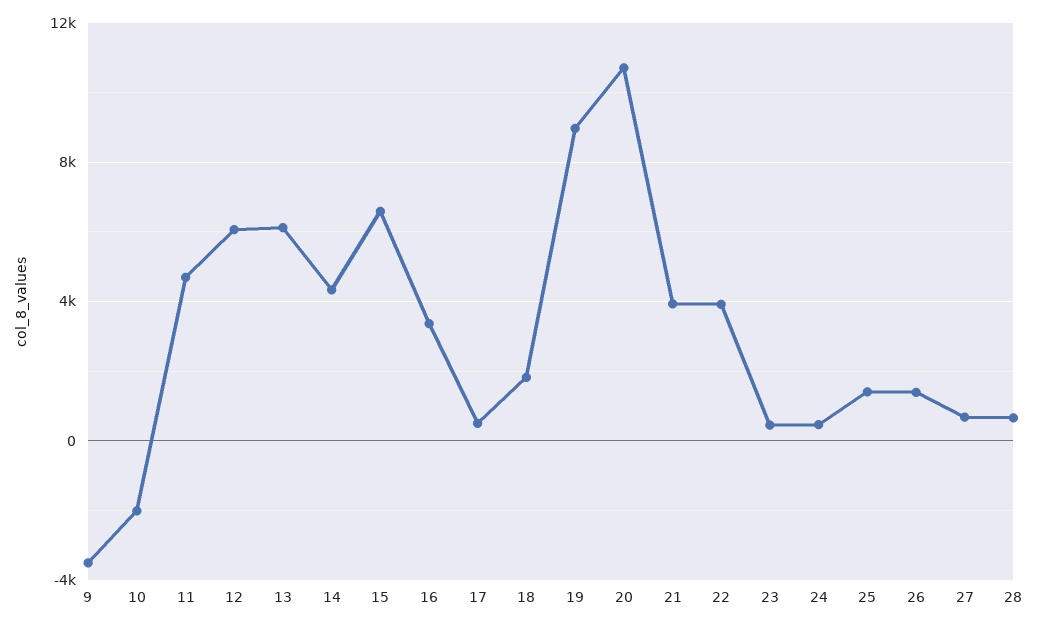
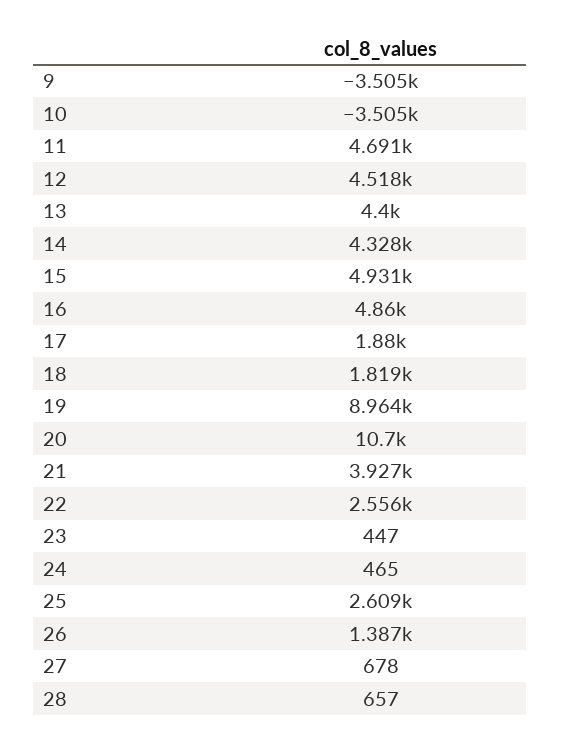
  {
    "9": -3505,
-   "10": -2000,
+   "10": -3505,
    "11": 4691,
-   "12": 6000,
+   "12": 4518,
-   "13": 6000,
+   "13": 4400,
    "14": 4328,
-   "15": 6500,
+   "15": 4931,
-   "16": 3500,
+   "16": 4860,
-   "17": 500,
+   "17": 1880,
    "18": 1819,
    "19": 8964,
    "20": 10700,
    "21": 3927,
-   "22": 4000,
+   "22": 2556,
    "23": 447,
    "24": 465,
-   "25": 1500,
+   "25": 2609,
    "26": 1387,
    "27": 678,
    "28": 657
  }

